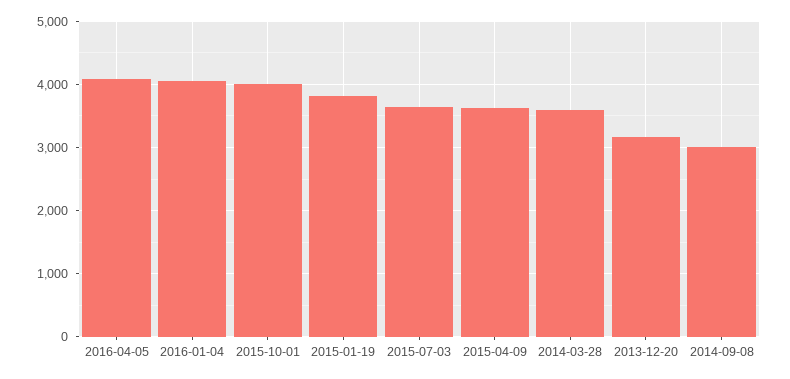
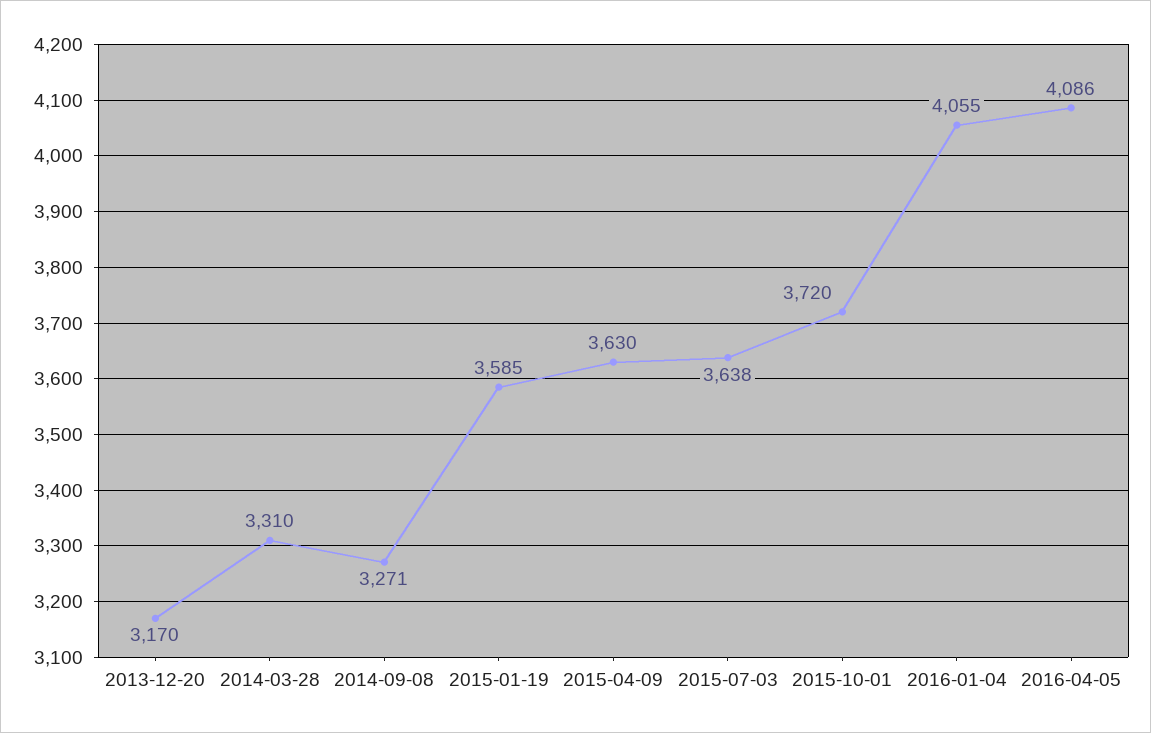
  {
    "2016-04-05": 4086,
    "2016-01-04": 4055,
-   "2015-10-01": 4000,
+   "2015-10-01": 3720,
-   "2015-01-19": 3800,
+   "2015-01-19": 3585,
    "2015-07-03": 3638,
    "2015-04-09": 3630,
-   "2014-03-28": 3600,
+   "2014-03-28": 3310,
    "2013-12-20": 3170,
-   "2014-09-08": 3000
+   "2014-09-08": 3271
  }

